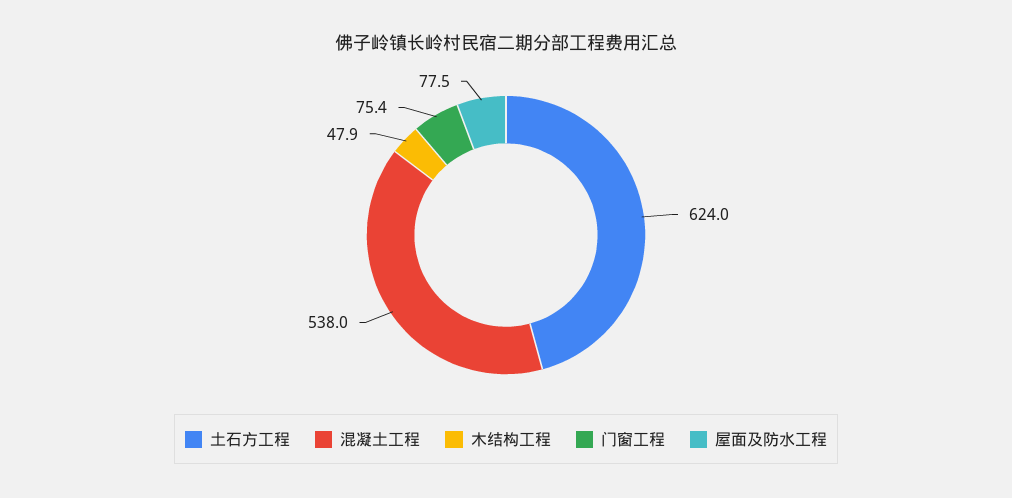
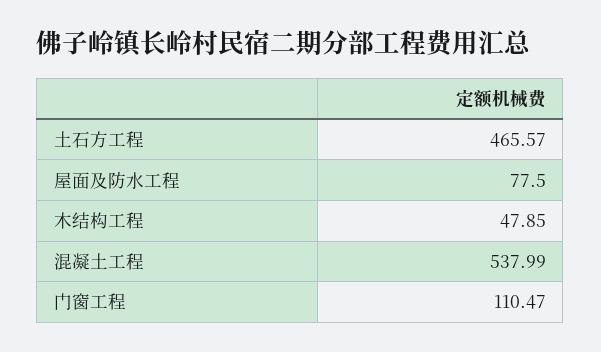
  {
-   "土石方工程": 624,
+   "土石方工程": 465.57,
    "混凝土工程": 537.99,
    "木结构工程": 47.85,
-   "门窗工程": 75.4,
+   "门窗工程": 110.47,
    "屋面及防水工程": 77.5
  }

